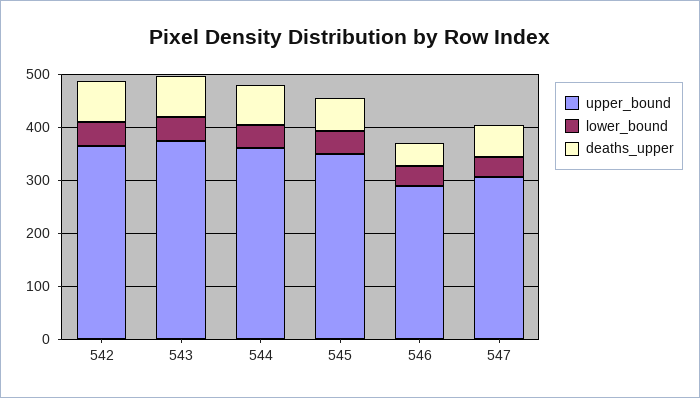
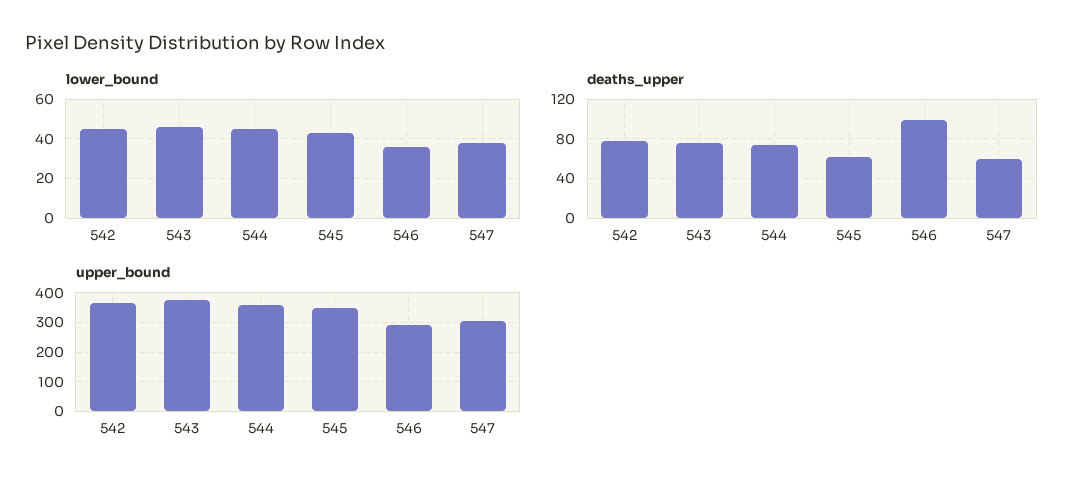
  {
    "upper_bound": {
      "542": 360,
      "543": 380,
      "544": 360,
      "545": 360,
      "546": 300,
      "547": 300
    },
    "lower_bound": {
      "542": 45,
      "543": 45,
      "544": 45,
      "545": 45,
      "546": 35,
      "547": 40
    },
    "deaths_upper": {
      "542": 80,
      "543": 80,
      "544": 70,
      "545": 60,
-     "546": 40,
+     "546": 100,
      "547": 60
    }
  }

